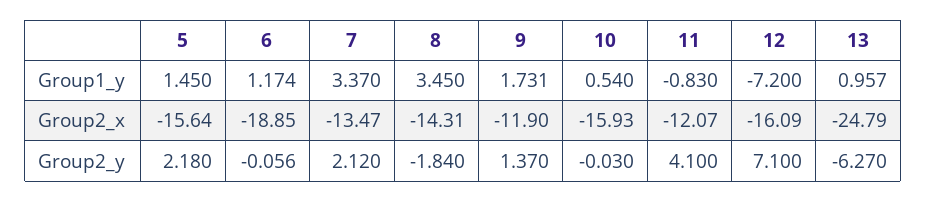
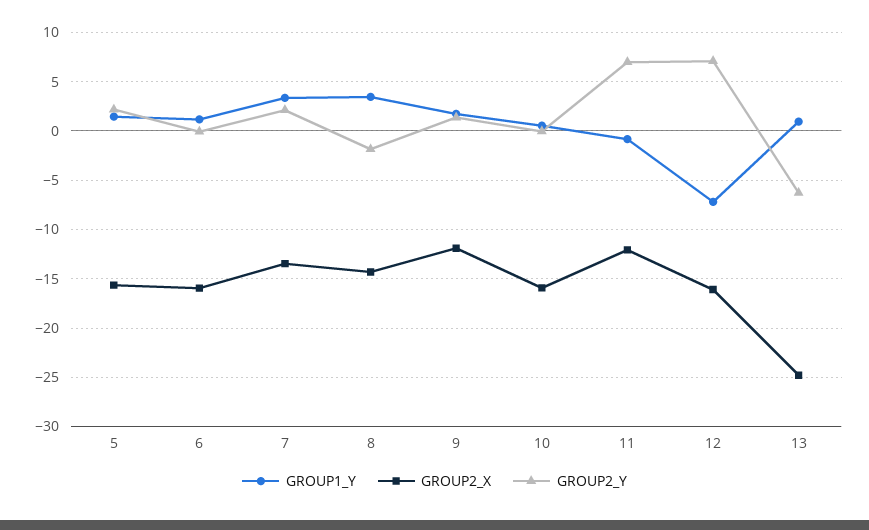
  {
    "Group1_y": {
      "5": 1.45,
      "6": 1.174,
      "7": 3.37,
      "8": 3.45,
      "9": 1.731,
      "10": 0.54,
      "11": -0.83,
      "12": -7.2,
      "13": 0.957
    },
    "Group2_x": {
      "5": -15.64,
-     "6": -18.85,
+     "6": -16,
      "7": -13.47,
      "8": -14.31,
      "9": -11.9,
      "10": -15.93,
      "11": -12.07,
      "12": -16.09,
      "13": -24.79
    },
    "Group2_y": {
      "5": 2.18,
      "6": -0.056,
      "7": 2.12,
      "8": -1.84,
      "9": 1.37,
      "10": -0.03,
-     "11": 4.1,
+     "11": 7,
      "12": 7.1,
      "13": -6.27
    }
  }

